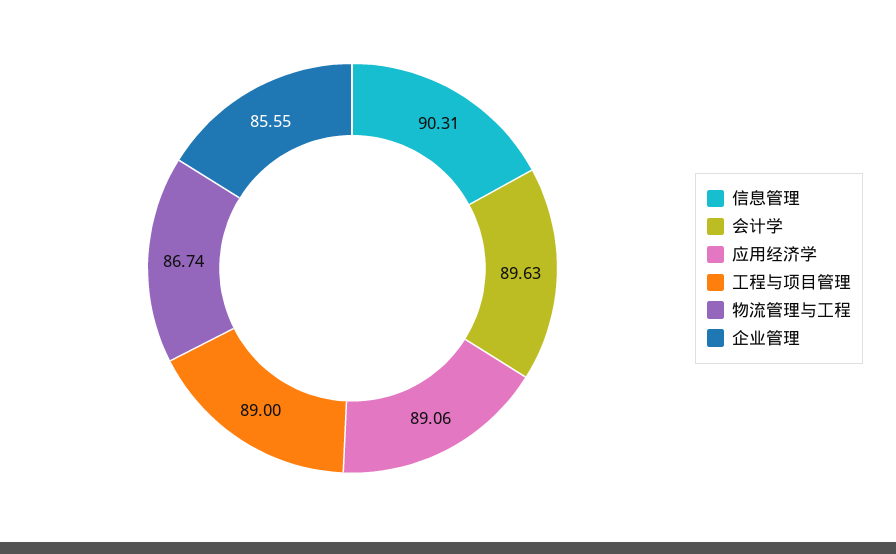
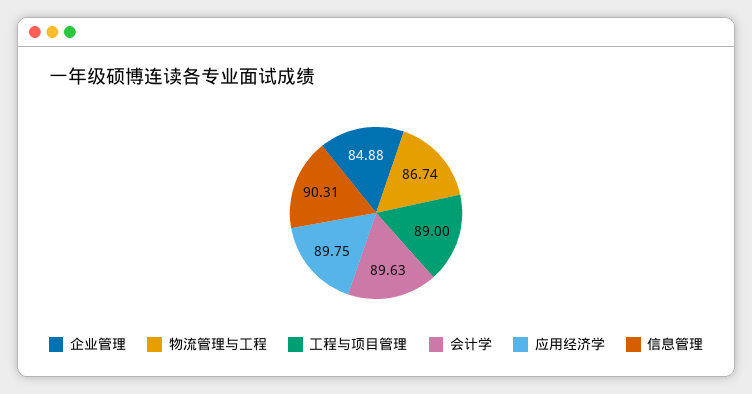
  {
    "信息管理": 90.31,
    "会计学": 89.63,
-   "应用经济学": 89.06,
+   "应用经济学": 89.75,
    "工程与项目管理": 89,
    "物流管理与工程": 86.74,
-   "企业管理": 85.55
+   "企业管理": 84.88
  }

